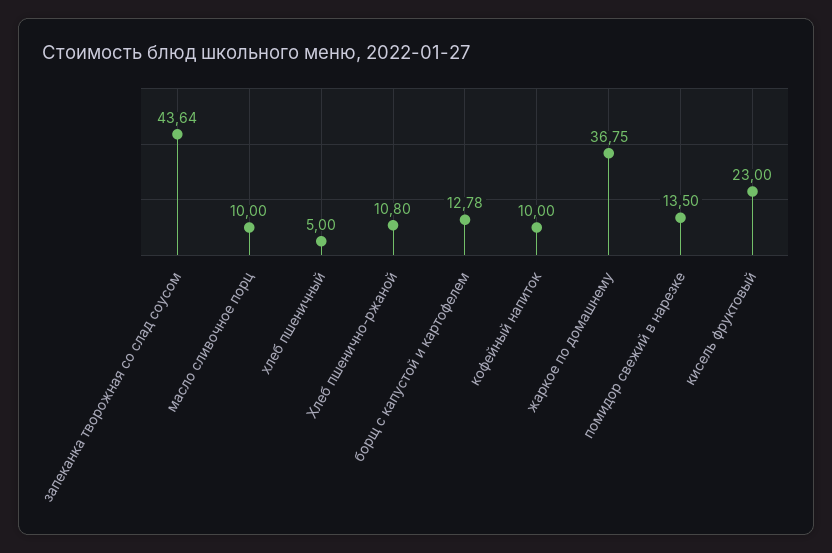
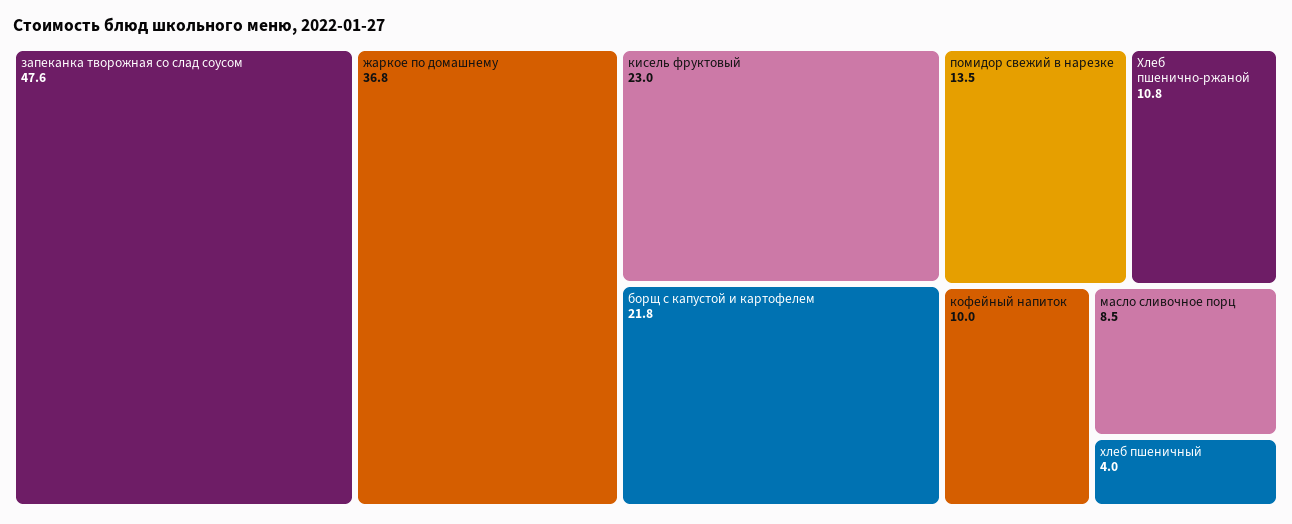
  {
-   "запеканка творожная со слад соусом": 43.64,
+   "запеканка творожная со слад соусом": 47.6,
-   "масло сливочное порц": 10,
+   "масло сливочное порц": 8.5,
-   "хлеб пшеничный": 5,
+   "хлеб пшеничный": 4,
    "Хлеб пшенично-ржаной": 10.8,
-   "борщ с капустой и картофелем": 12.78,
+   "борщ с капустой и картофелем": 21.8,
    "кофейный напиток": 10,
    "жаркое по домашнему": 36.75,
    "помидор свежий в нарезке": 13.5,
    "кисель фруктовый": 23
  }

